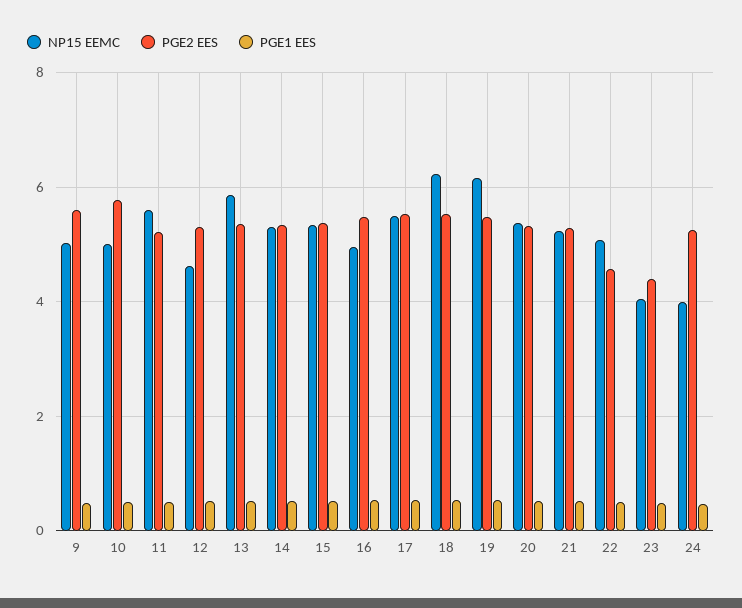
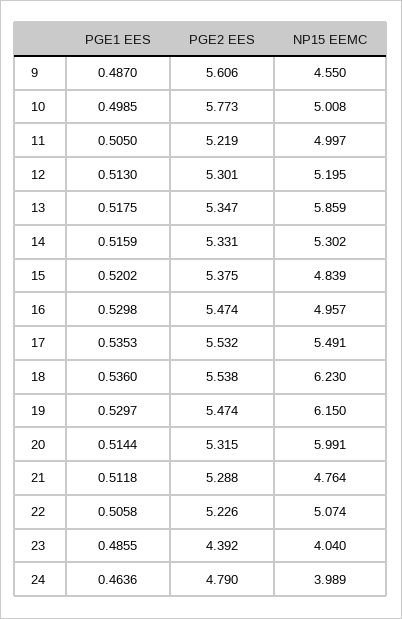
  {
    "NP15 EEMC": {
-     "9": 5,
+     "9": 4.55,
      "10": 5.008,
-     "11": 5.6,
+     "11": 4.997,
-     "12": 4.6,
+     "12": 5.195,
      "13": 5.859,
      "14": 5.302,
-     "15": 5.4,
+     "15": 4.839,
      "16": 4.957,
      "17": 5.491,
      "18": 6.23,
      "19": 6.15,
-     "20": 5.4,
+     "20": 5.991,
-     "21": 5.2,
+     "21": 4.764,
      "22": 5.074,
      "23": 4.04,
      "24": 3.989
    },
    "PGE2 EES": {
      "9": 5.606,
      "10": 5.773,
      "11": 5.219,
      "12": 5.301,
      "13": 5.347,
      "14": 5.331,
      "15": 5.375,
      "16": 5.474,
      "17": 5.532,
      "18": 5.538,
      "19": 5.474,
      "20": 5.315,
      "21": 5.288,
-     "22": 4.6,
+     "22": 5.226,
      "23": 4.392,
-     "24": 5.2
+     "24": 4.79
    },
    "PGE1 EES": {
      "9": 0.487,
      "10": 0.4985,
      "11": 0.505,
      "12": 0.513,
      "13": 0.5175,
      "14": 0.5159,
      "15": 0.5202,
      "16": 0.5298,
      "17": 0.5353,
      "18": 0.536,
      "19": 0.5297,
      "20": 0.5144,
      "21": 0.5118,
      "22": 0.5058,
      "23": 0.4855,
      "24": 0.4636
    }
  }

